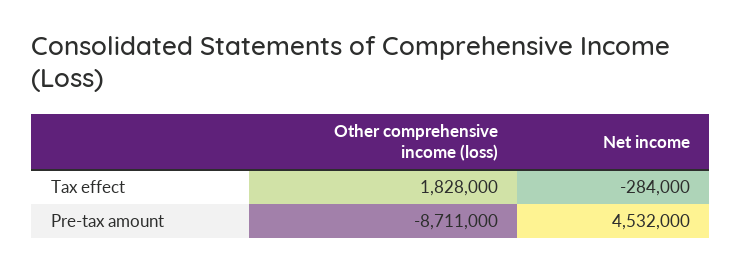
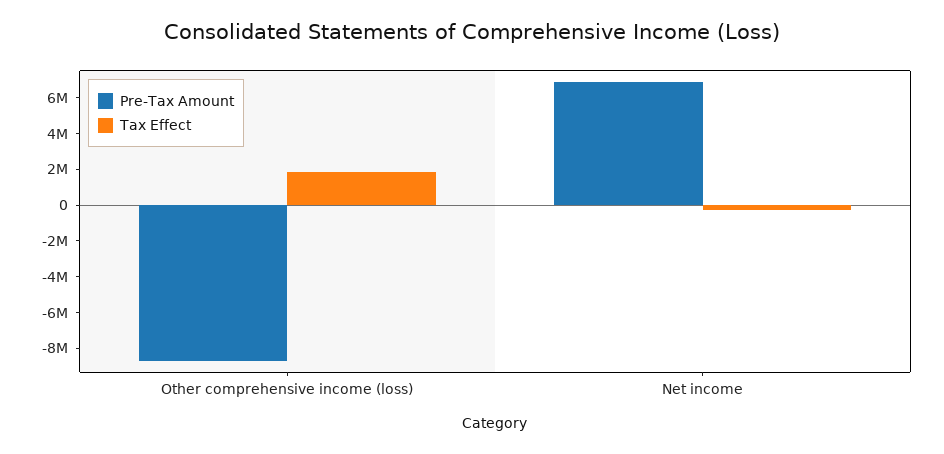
  {
    "Tax effect": {
      "Other comprehensive income (loss)": 1828000,
      "Net income": -284000
    },
    "Pre-tax amount": {
      "Other comprehensive income (loss)": -8711000,
-     "Net income": 4532000
+     "Net income": 7000000
    }
  }

